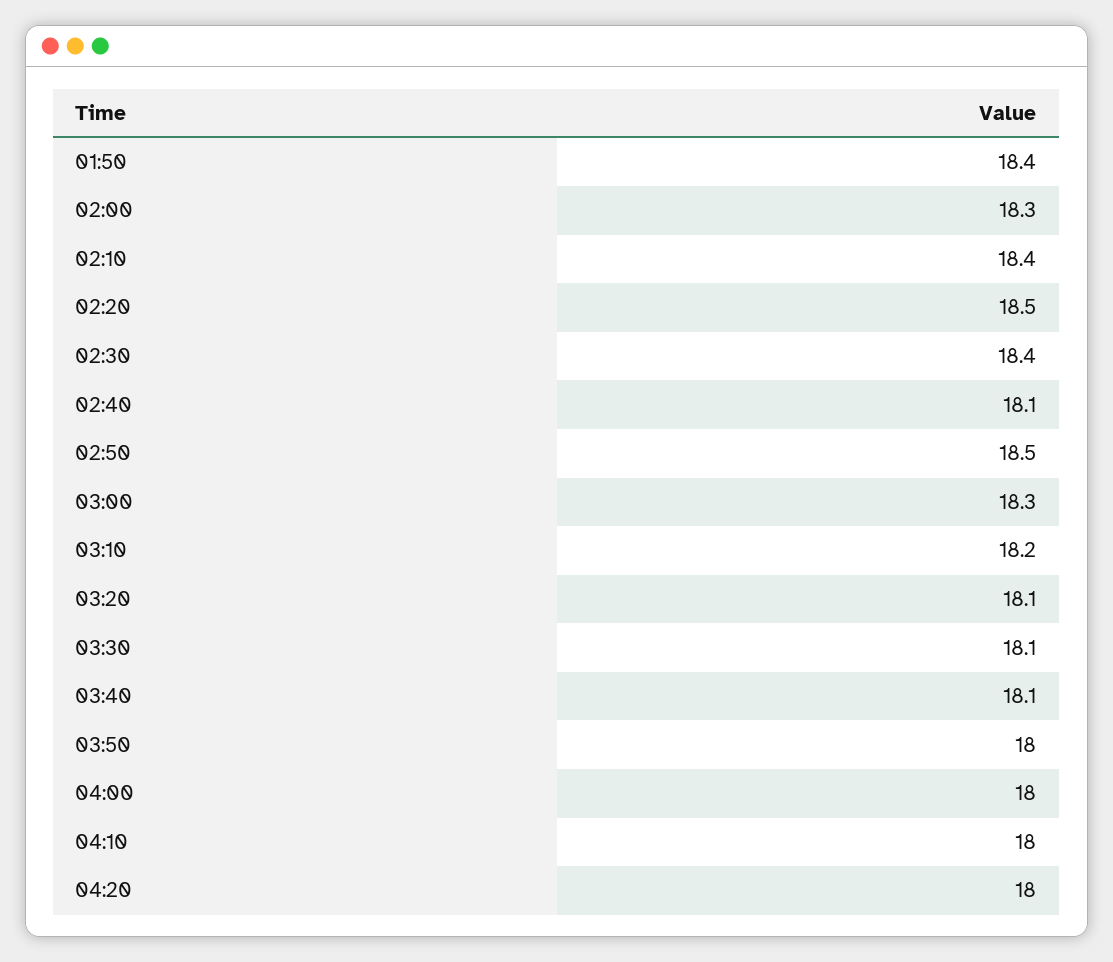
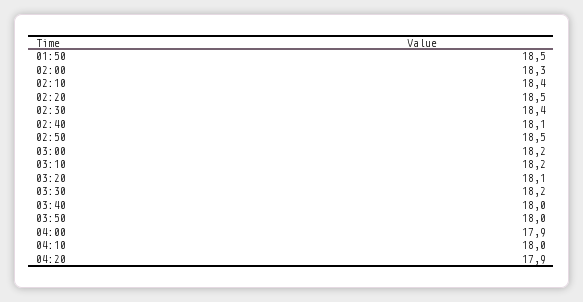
  {
-   "01:50": 18.4,
+   "01:50": 18.5,
    "02:00": 18.3,
    "02:10": 18.4,
    "02:20": 18.5,
    "02:30": 18.4,
    "02:40": 18.1,
    "02:50": 18.5,
-   "03:00": 18.3,
+   "03:00": 18.2,
    "03:10": 18.2,
    "03:20": 18.1,
-   "03:30": 18.1,
+   "03:30": 18.2,
-   "03:40": 18.1,
+   "03:40": 18,
    "03:50": 18,
-   "04:00": 18,
+   "04:00": 17.9,
    "04:10": 18,
-   "04:20": 18
+   "04:20": 17.9
  }

